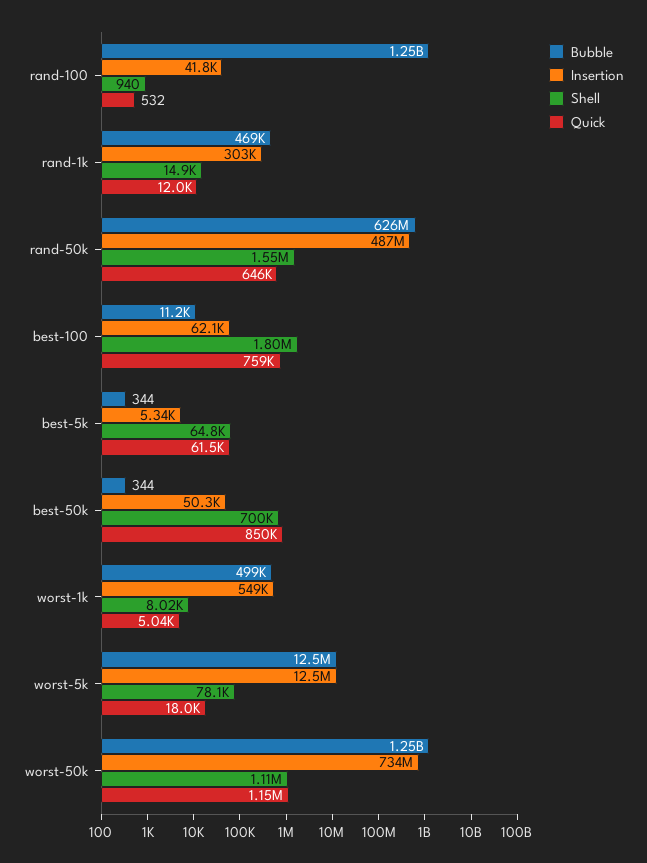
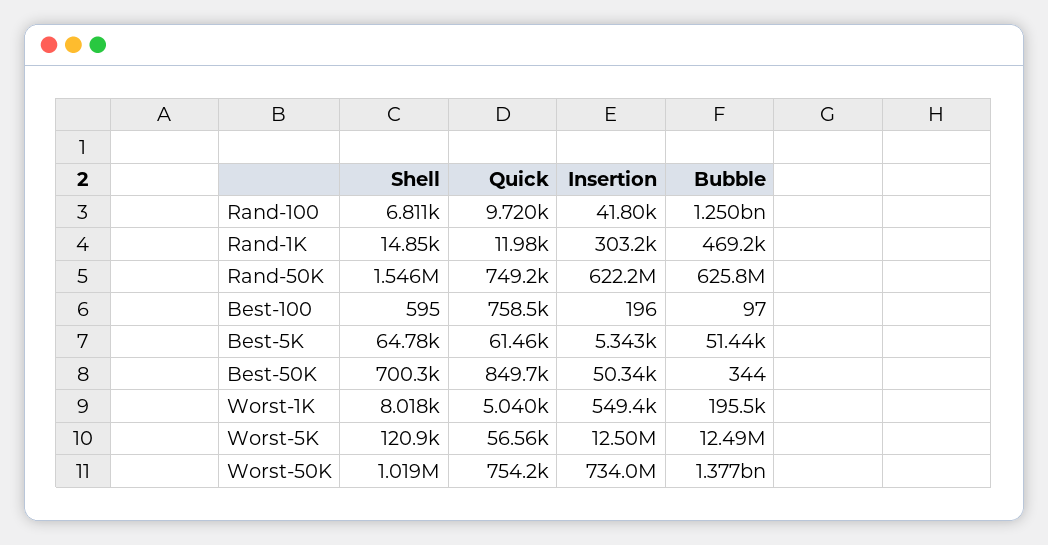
  {
    "Bubble": {
      "rand-100": 1250000000,
      "rand-1k": 469200,
      "rand-50k": 625800000,
-     "best-100": 11200,
+     "best-100": 97,
-     "best-5k": 344,
+     "best-5k": 51440,
      "best-50k": 344,
-     "worst-1k": 499000,
+     "worst-1k": 195500,
      "worst-5k": 12490000,
-     "worst-50k": 1250000000
+     "worst-50k": 1377000000
    },
    "Insertion": {
      "rand-100": 41800,
      "rand-1k": 303200,
-     "rand-50k": 487000000,
+     "rand-50k": 622200000,
-     "best-100": 62100,
+     "best-100": 196,
      "best-5k": 5343,
      "best-50k": 50340,
      "worst-1k": 549400,
      "worst-5k": 12500000,
      "worst-50k": 734000000
    },
    "Shell": {
-     "rand-100": 940,
+     "rand-100": 6811,
      "rand-1k": 14850,
      "rand-50k": 1546000,
-     "best-100": 1800000,
+     "best-100": 595,
      "best-5k": 64780,
      "best-50k": 700300,
      "worst-1k": 8018,
-     "worst-5k": 78100,
+     "worst-5k": 120900,
-     "worst-50k": 1110000
+     "worst-50k": 1019000
    },
    "Quick": {
-     "rand-100": 532,
+     "rand-100": 9720,
      "rand-1k": 11980,
-     "rand-50k": 646000,
+     "rand-50k": 749200,
      "best-100": 758500,
      "best-5k": 61460,
      "best-50k": 849700,
      "worst-1k": 5040,
-     "worst-5k": 18000,
+     "worst-5k": 56560,
-     "worst-50k": 1150000
+     "worst-50k": 754200
    }
  }

